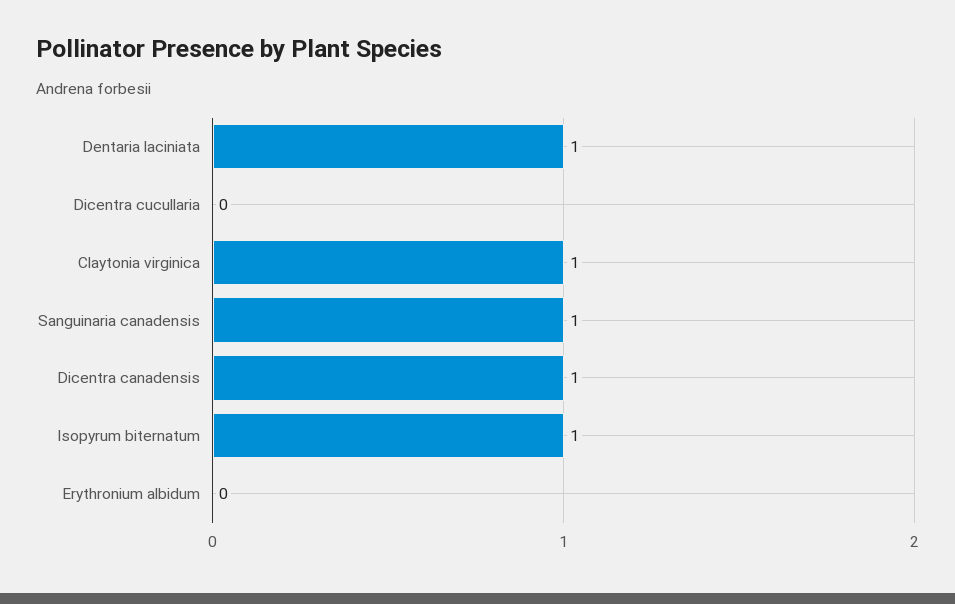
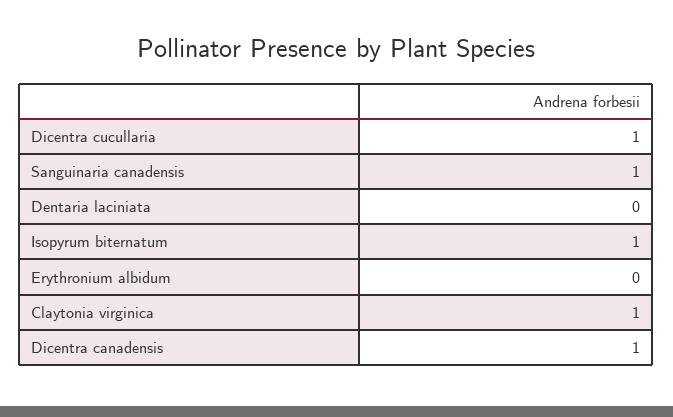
  {
-   "Dentaria laciniata": 1,
+   "Dentaria laciniata": 0,
-   "Dicentra cucullaria": 0,
+   "Dicentra cucullaria": 1,
    "Claytonia virginica": 1,
    "Sanguinaria canadensis": 1,
    "Dicentra canadensis": 1,
    "Isopyrum biternatum": 1,
    "Erythronium albidum": 0
  }

